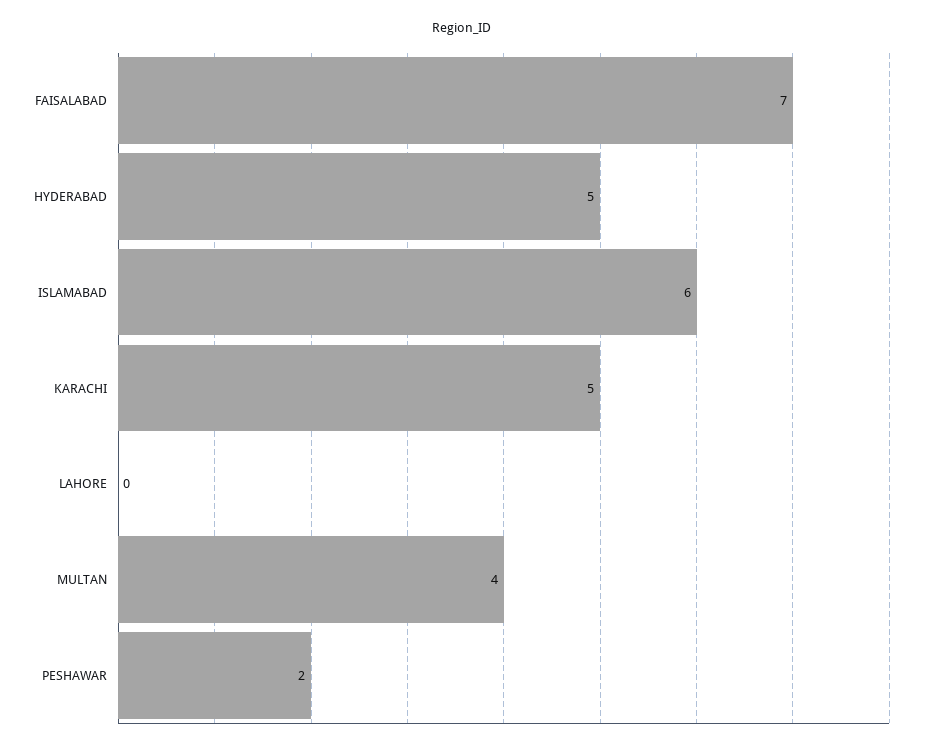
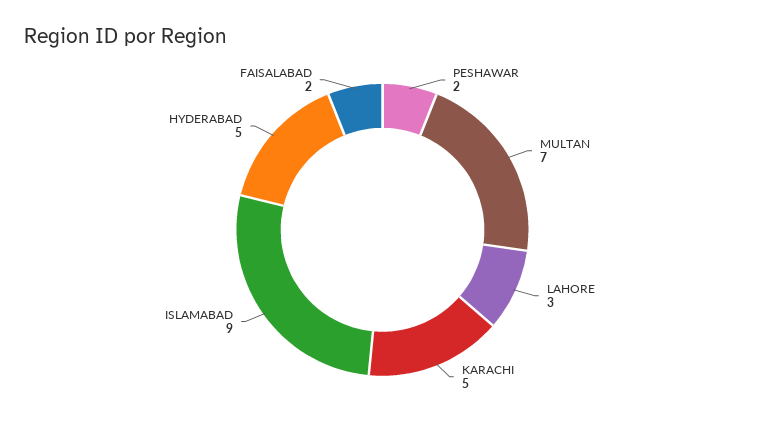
  {
-   "FAISALABAD": 7,
+   "FAISALABAD": 2,
    "HYDERABAD": 5,
-   "ISLAMABAD": 6,
+   "ISLAMABAD": 9,
    "KARACHI": 5,
-   "LAHORE": 0,
+   "LAHORE": 3,
-   "MULTAN": 4,
+   "MULTAN": 7,
    "PESHAWAR": 2
  }

